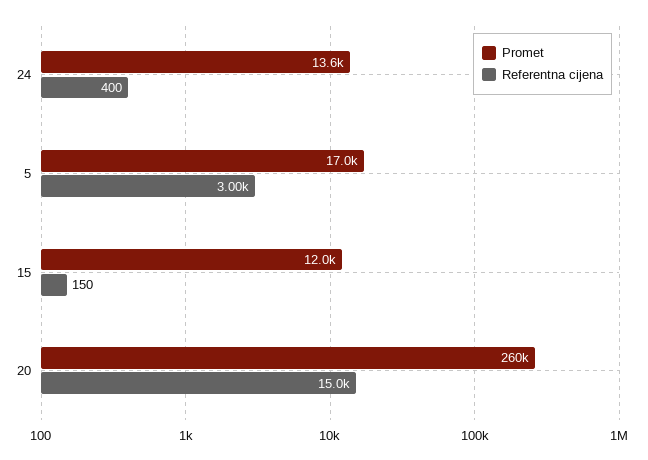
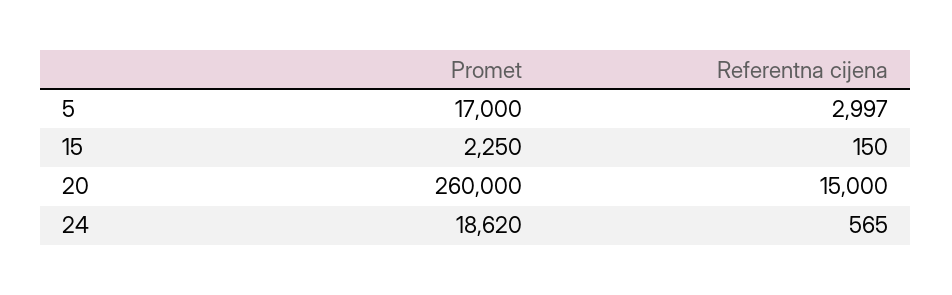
  {
    "Promet": {
-     "24": 13600,
+     "24": 18620,
      "5": 17000,
-     "15": 12000,
+     "15": 2250,
      "20": 260000
    },
    "Referentna cijena": {
-     "24": 400,
+     "24": 565,
      "5": 2997,
      "15": 150,
      "20": 15000
    }
  }

